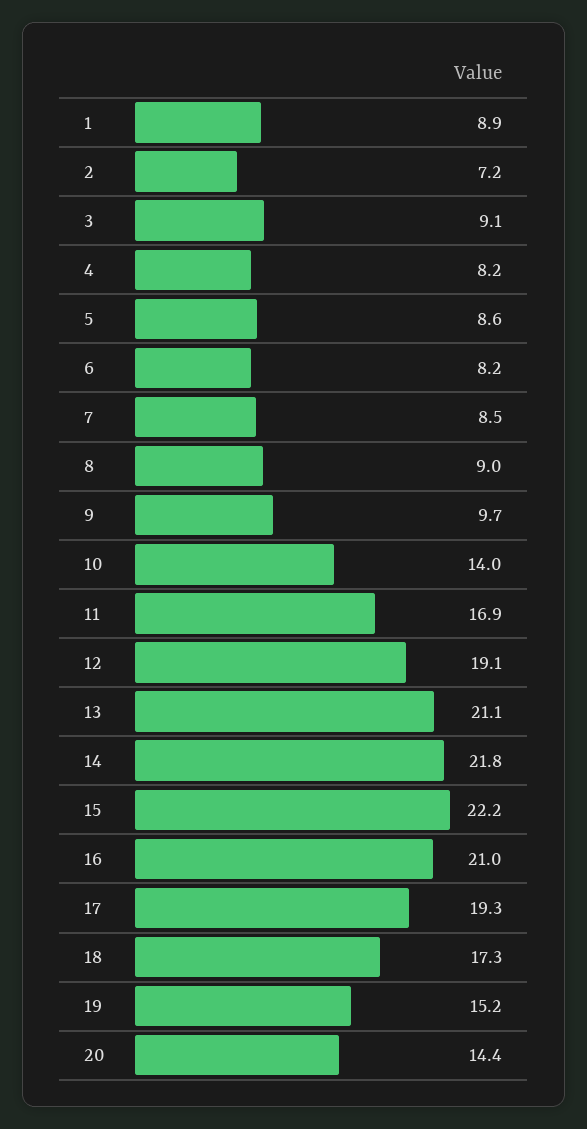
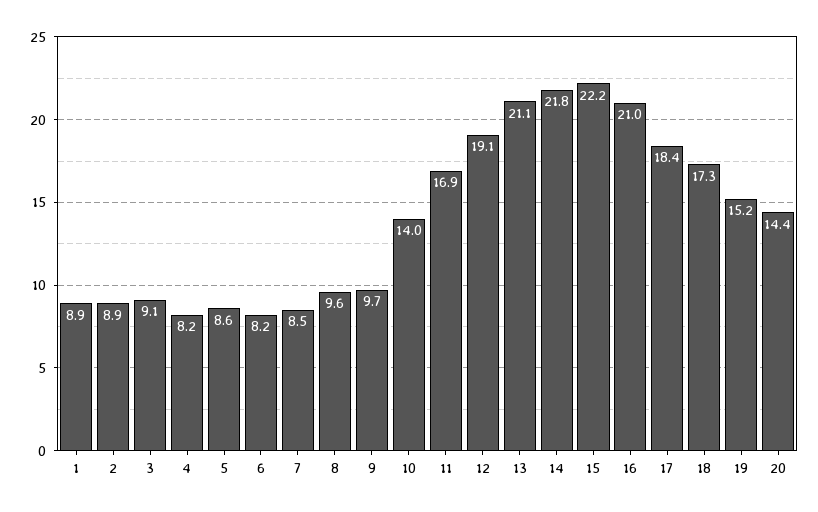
  {
    "1": 8.9,
-   "2": 7.2,
+   "2": 8.9,
    "3": 9.1,
    "4": 8.2,
    "5": 8.6,
    "6": 8.2,
    "7": 8.5,
-   "8": 9,
+   "8": 9.6,
    "9": 9.7,
    "10": 14,
    "11": 16.9,
    "12": 19.1,
    "13": 21.1,
    "14": 21.8,
    "15": 22.2,
    "16": 21,
-   "17": 19.3,
+   "17": 18.4,
    "18": 17.3,
    "19": 15.2,
    "20": 14.4
  }

